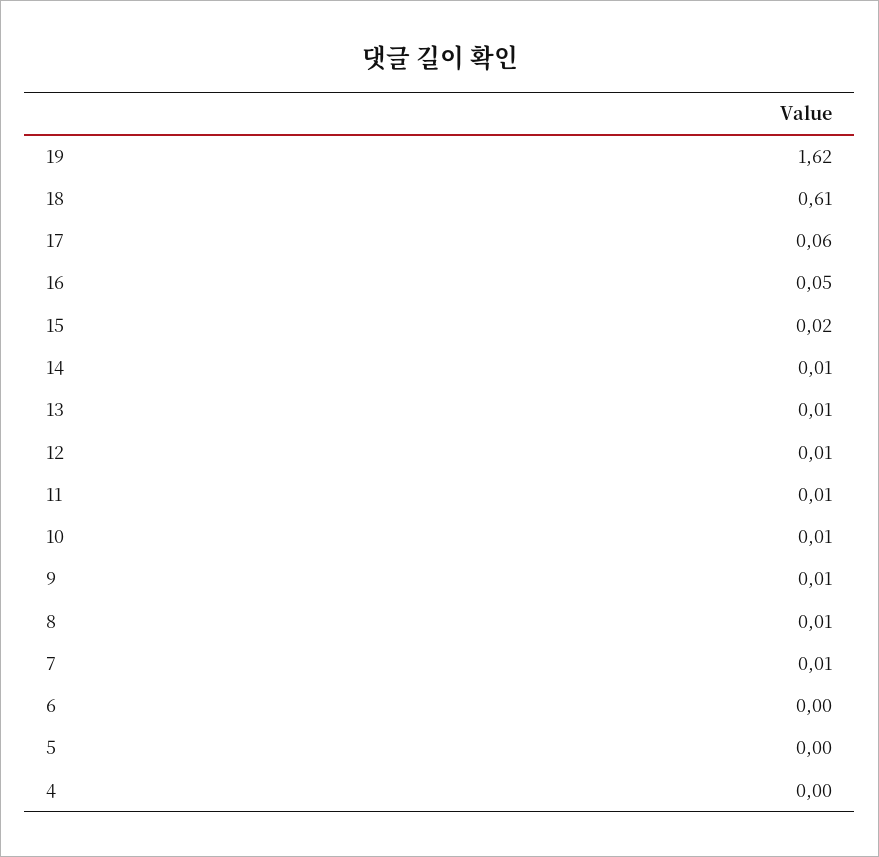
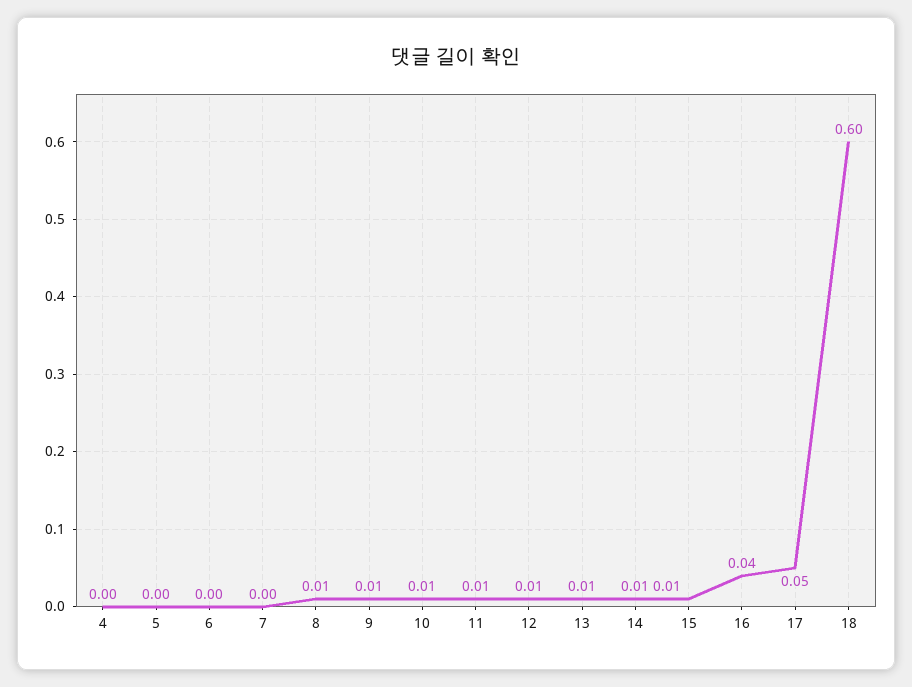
  {
-   "19": 1.62,
-   "18": 0.61,
+   "18": 0.6,
-   "17": 0.06,
+   "17": 0.05,
-   "16": 0.05,
+   "16": 0.04,
-   "15": 0.02,
+   "15": 0.01,
    "14": 0.01,
    "13": 0.01,
    "12": 0.01,
    "11": 0.01,
    "10": 0.01,
    "9": 0.01,
    "8": 0.01,
-   "7": 0.01,
+   "7": 0,
    "6": 0,
    "5": 0,
    "4": 0
  }

